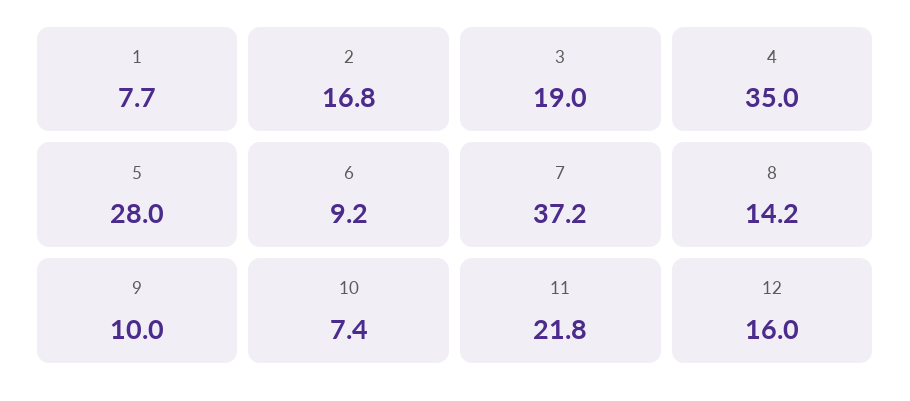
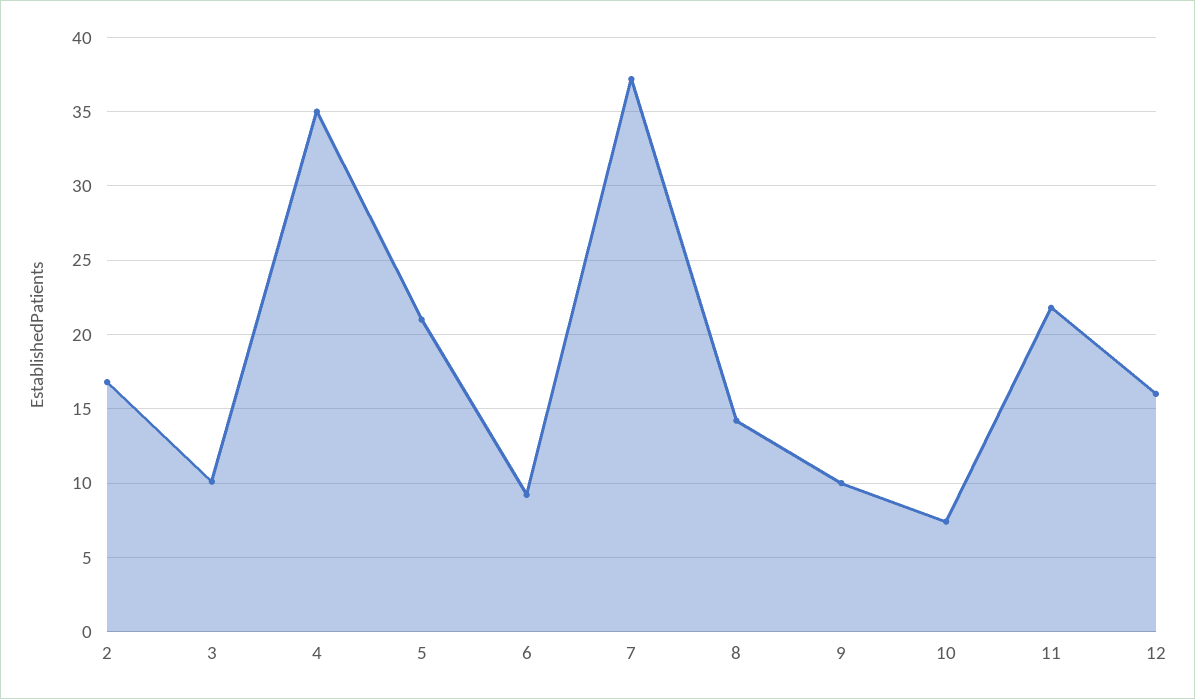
  {
-   "1": 7.7,
    "2": 16.8,
-   "3": 19,
+   "3": 10,
    "4": 35,
-   "5": 28,
+   "5": 21,
    "6": 9.2,
    "7": 37.2,
    "8": 14.2,
    "9": 10,
    "10": 7.4,
    "11": 21.8,
    "12": 16
  }

